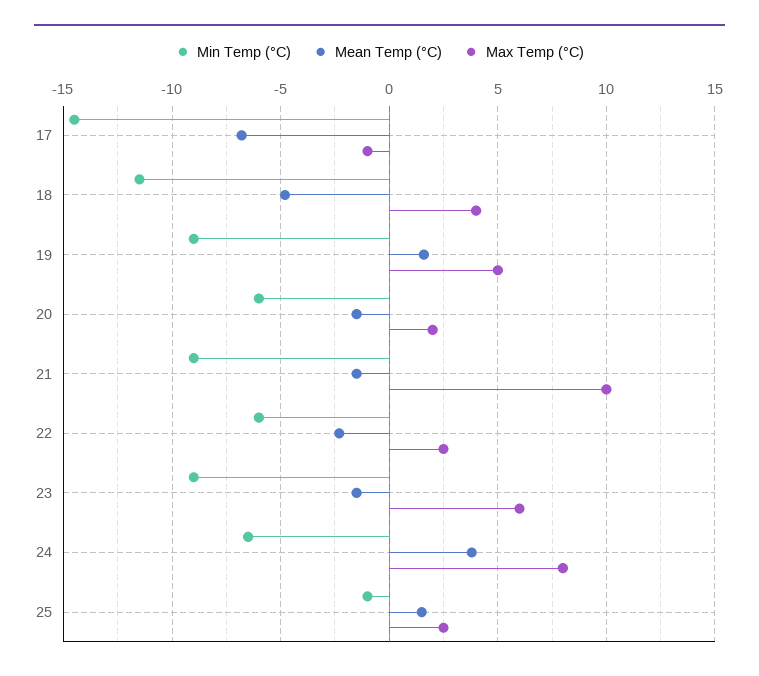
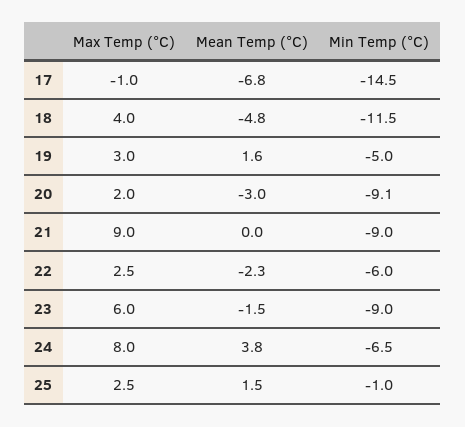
  {
    "Min Temp (°C)": {
      "17": -14.5,
      "18": -11.5,
-     "19": -9,
+     "19": -5,
-     "20": -6,
+     "20": -9.1,
      "21": -9,
      "22": -6,
      "23": -9,
      "24": -6.5,
      "25": -1
    },
    "Mean Temp (°C)": {
      "17": -6.8,
      "18": -4.8,
      "19": 1.6,
-     "20": -1.5,
+     "20": -3,
-     "21": -1.5,
+     "21": 0,
      "22": -2.3,
      "23": -1.5,
      "24": 3.8,
      "25": 1.5
    },
    "Max Temp (°C)": {
      "17": -1,
      "18": 4,
-     "19": 5,
+     "19": 3,
      "20": 2,
-     "21": 10,
+     "21": 9,
      "22": 2.5,
      "23": 6,
      "24": 8,
      "25": 2.5
    }
  }

